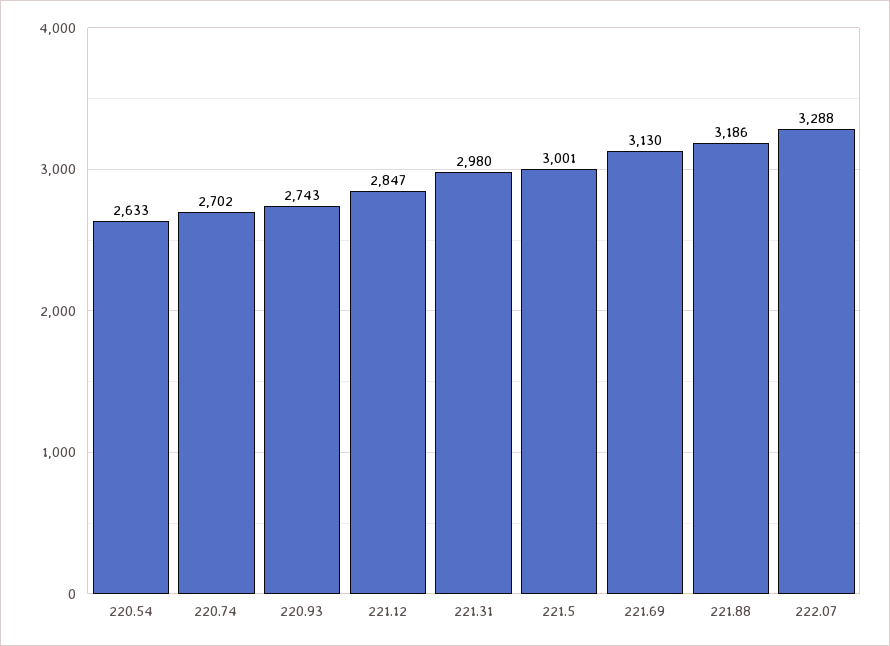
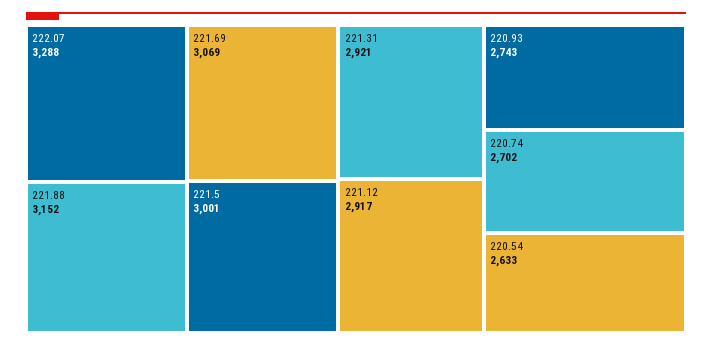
  {
    "220.54": 2633,
    "220.74": 2702,
    "220.93": 2743,
-   "221.12": 2847,
+   "221.12": 2917,
-   "221.31": 2980,
+   "221.31": 2921,
    "221.5": 3001,
-   "221.69": 3130,
+   "221.69": 3069,
-   "221.88": 3186,
+   "221.88": 3152,
    "222.07": 3288
  }

